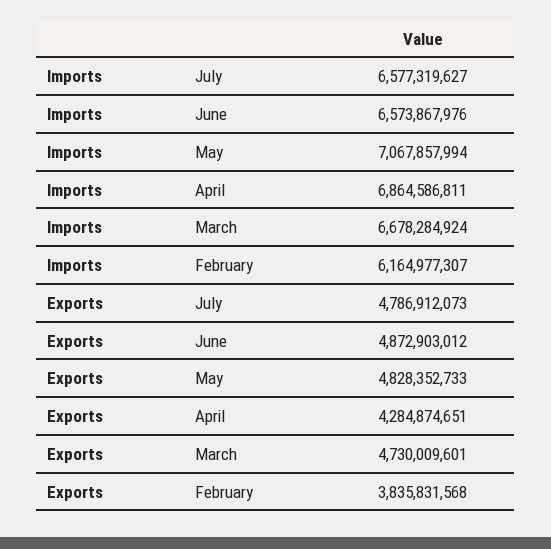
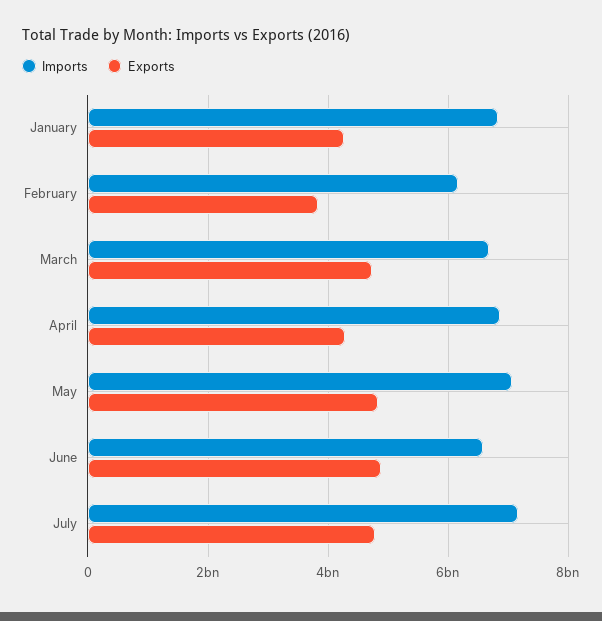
  {
    "Imports": {
-     "July": 6577319627,
+     "July": 7200000000,
      "June": 6573867976,
      "May": 7067857994,
      "April": 6864586811,
      "March": 6678284924,
-     "February": 6164977307
+     "February": 6164977307,
+     "January": 6800000000
    },
    "Exports": {
      "July": 4786912073,
      "June": 4872903012,
      "May": 4828352733,
      "April": 4284874651,
      "March": 4730009601,
-     "February": 3835831568
+     "February": 3835831568,
+     "January": 4200000000
    }
  }

